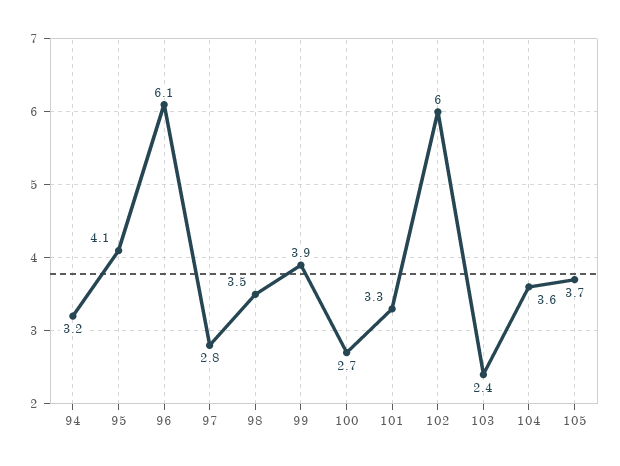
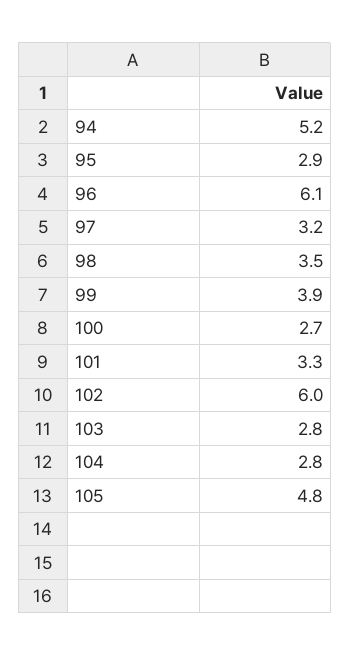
  {
-   "94": 3.2,
+   "94": 5.2,
-   "95": 4.1,
+   "95": 2.9,
    "96": 6.1,
-   "97": 2.8,
+   "97": 3.2,
    "98": 3.5,
    "99": 3.9,
    "100": 2.7,
    "101": 3.3,
    "102": 6,
-   "103": 2.4,
+   "103": 2.8,
-   "104": 3.6,
+   "104": 2.8,
-   "105": 3.7
+   "105": 4.8
  }

